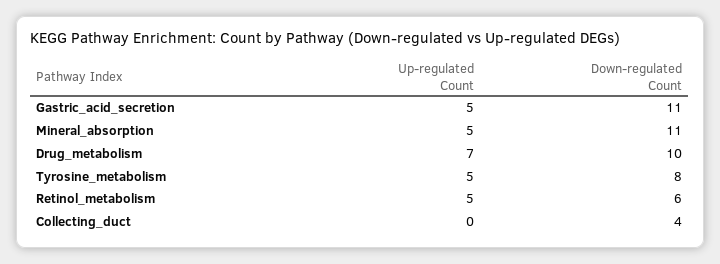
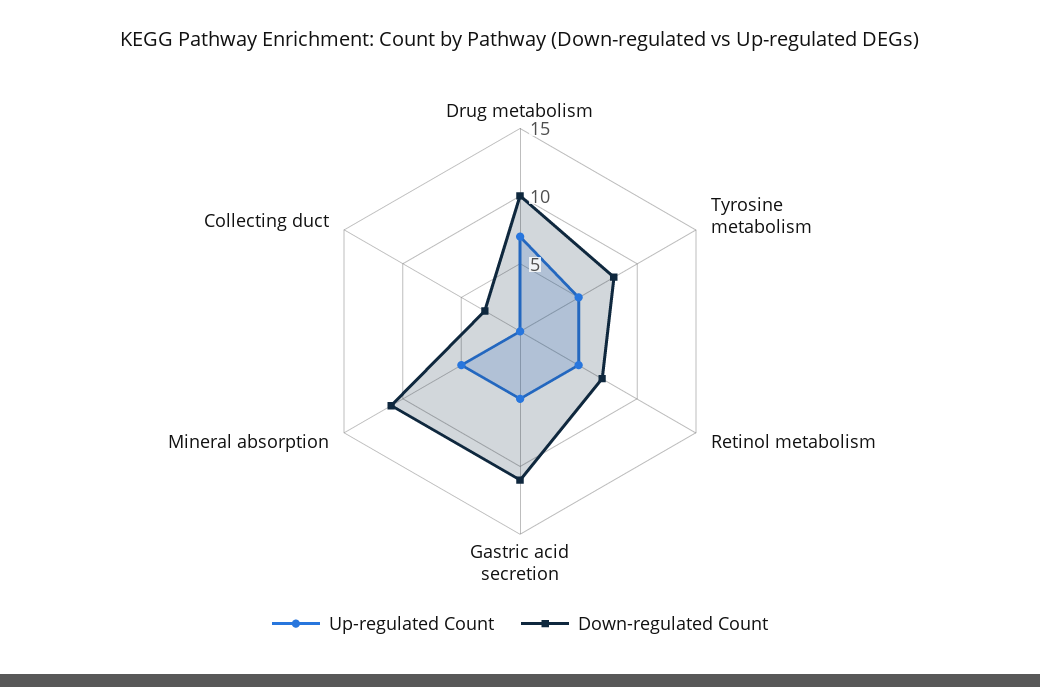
  {
    "Up-regulated Count": {
      "Gastric_acid_secretion": 5,
      "Mineral_absorption": 5,
      "Drug_metabolism": 7,
      "Tyrosine_metabolism": 5,
      "Retinol_metabolism": 5,
      "Collecting_duct": 0
    },
    "Down-regulated Count": {
      "Gastric_acid_secretion": 11,
      "Mineral_absorption": 11,
      "Drug_metabolism": 10,
      "Tyrosine_metabolism": 8,
-     "Retinol_metabolism": 6,
+     "Retinol_metabolism": 7,
-     "Collecting_duct": 4
+     "Collecting_duct": 3
    }
  }

